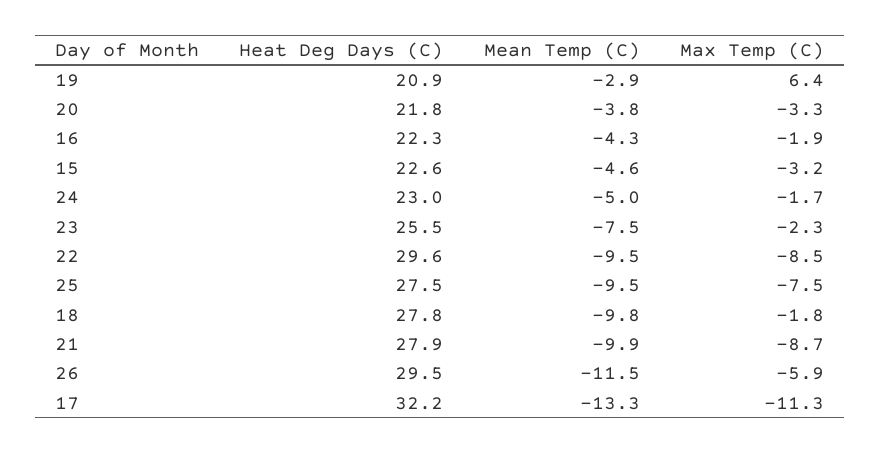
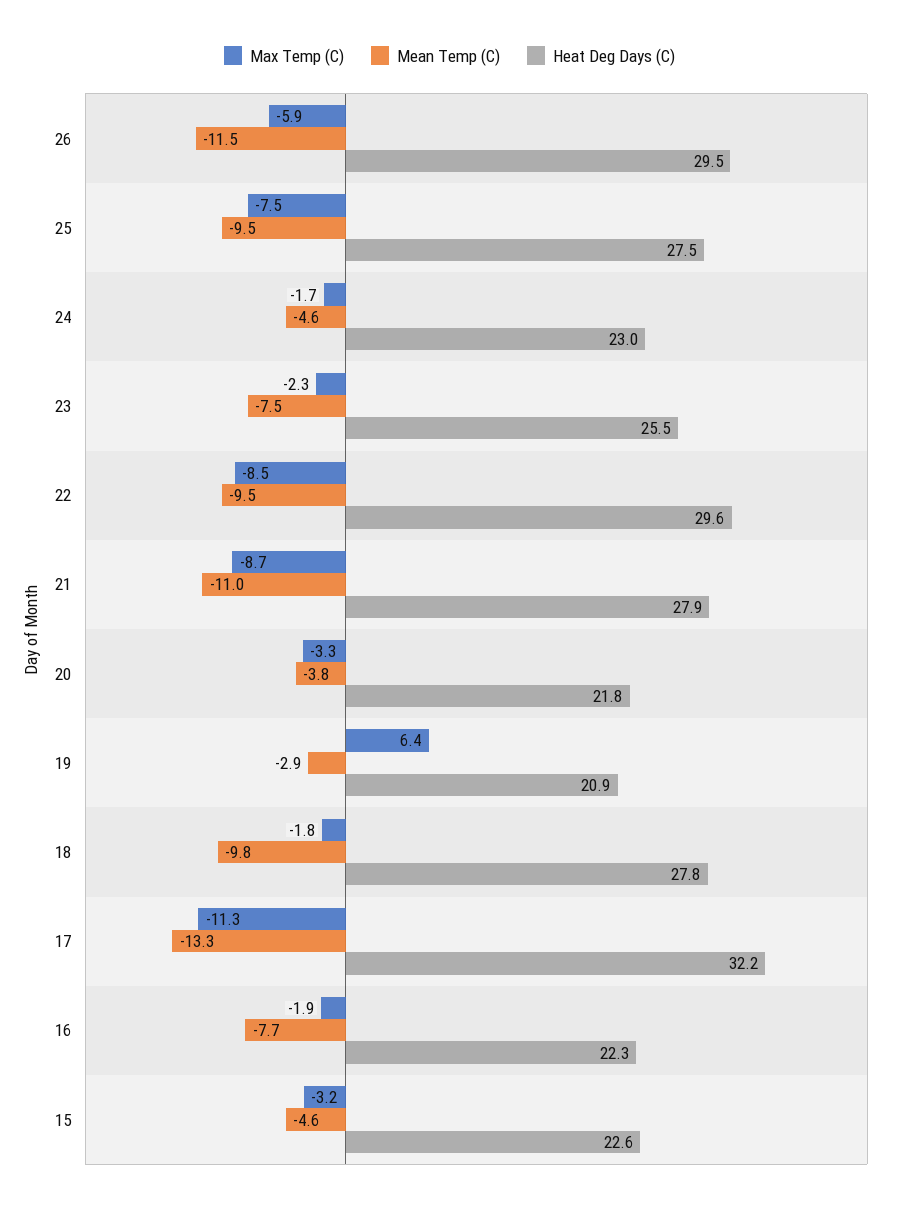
  {
    "Heat Deg Days (C)": {
      "19": 20.9,
      "20": 21.8,
      "16": 22.3,
      "15": 22.6,
      "24": 23,
      "23": 25.5,
      "22": 29.6,
      "25": 27.5,
      "18": 27.8,
      "21": 27.9,
      "26": 29.5,
      "17": 32.2
    },
    "Mean Temp (C)": {
      "19": -2.9,
      "20": -3.8,
-     "16": -4.3,
+     "16": -7.7,
      "15": -4.6,
-     "24": -5,
+     "24": -4.6,
      "23": -7.5,
      "22": -9.5,
      "25": -9.5,
      "18": -9.8,
-     "21": -9.9,
+     "21": -11,
      "26": -11.5,
      "17": -13.3
    },
    "Max Temp (C)": {
      "19": 6.4,
      "20": -3.3,
      "16": -1.9,
      "15": -3.2,
      "24": -1.7,
      "23": -2.3,
      "22": -8.5,
      "25": -7.5,
      "18": -1.8,
      "21": -8.7,
      "26": -5.9,
      "17": -11.3
    }
  }

